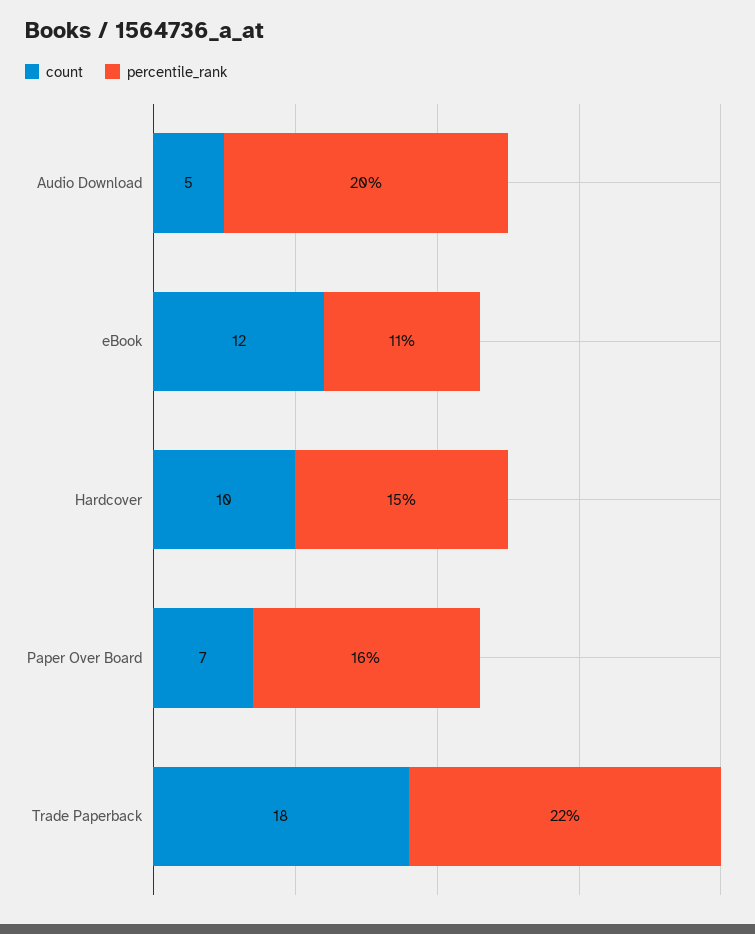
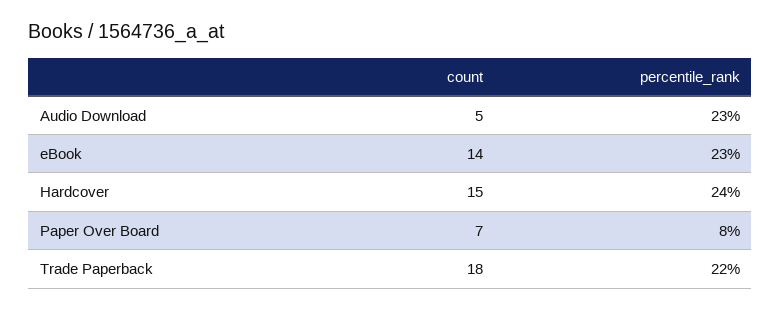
  {
    "count": {
      "Audio Download": 5,
-     "eBook": 12,
+     "eBook": 14,
-     "Hardcover": 10,
+     "Hardcover": 15,
      "Paper Over Board": 7,
      "Trade Paperback": 18
    },
    "percentile_rank": {
-     "Audio Download": 20,
+     "Audio Download": 23,
-     "eBook": 11,
+     "eBook": 23,
-     "Hardcover": 15,
+     "Hardcover": 24,
-     "Paper Over Board": 16,
+     "Paper Over Board": 8,
      "Trade Paperback": 22
    }
  }

